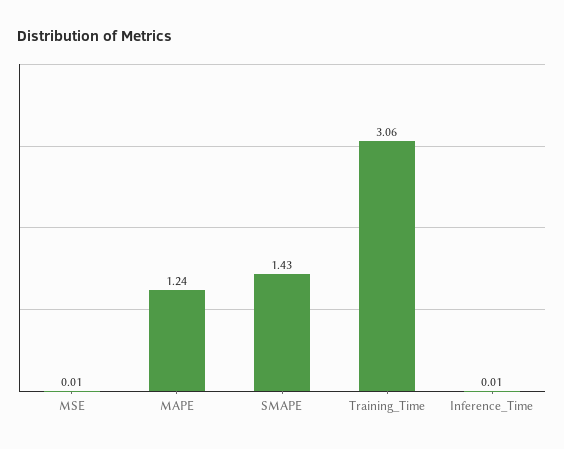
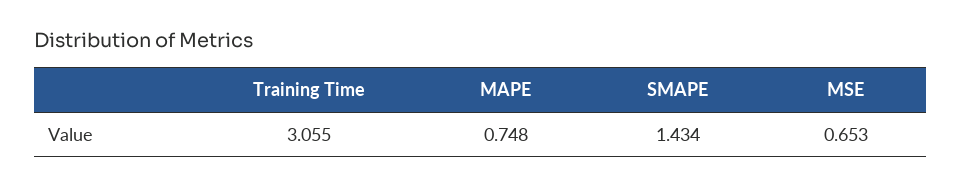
  {
-   "MSE": 0.01,
+   "MSE": 0.653,
-   "MAPE": 1.24,
+   "MAPE": 0.748,
    "SMAPE": 1.434,
-   "Training_Time": 3.055,
+   "Training_Time": 3.055
-   "Inference_Time": 0.01
  }

